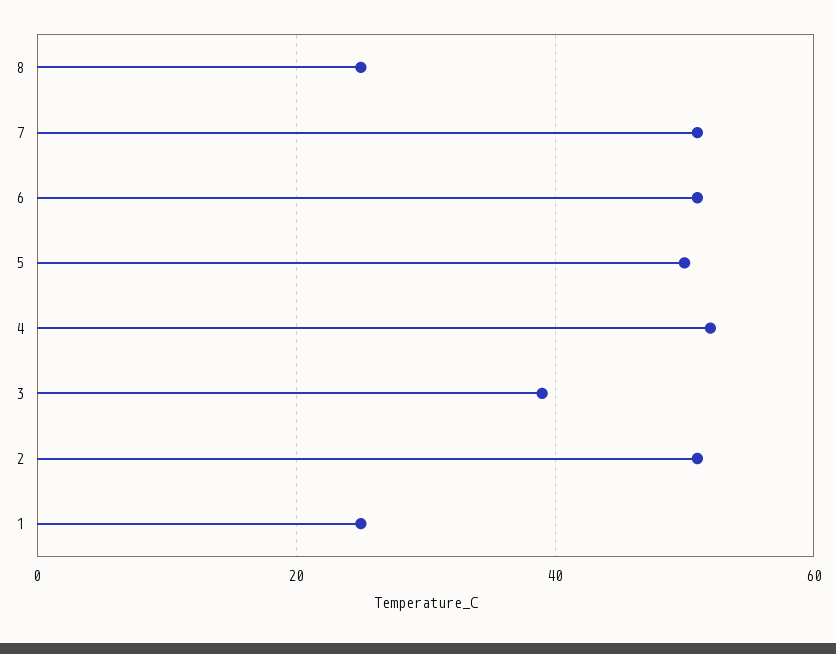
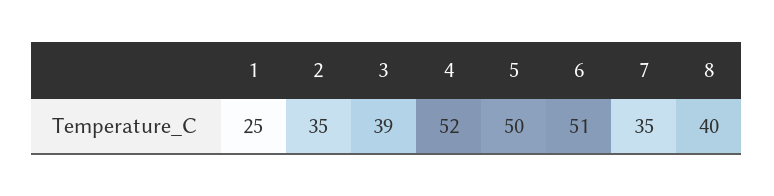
  {
-   "8": 25,
+   "8": 40,
-   "7": 50,
+   "7": 35,
    "6": 51,
    "5": 50,
    "4": 52,
    "3": 39,
-   "2": 50,
+   "2": 35,
    "1": 25
  }

